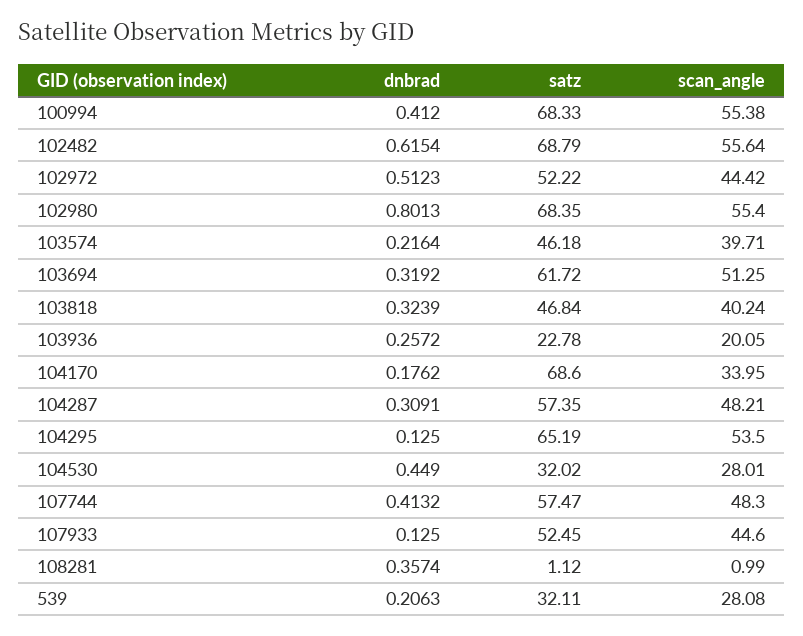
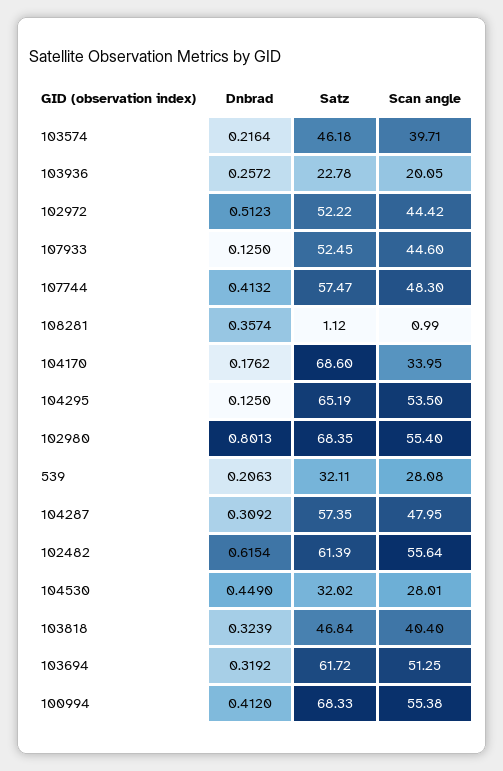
  {
    "dnbrad": {
      "100994": 0.412,
      "102482": 0.6154,
      "102972": 0.5123,
      "102980": 0.8013,
      "103574": 0.2164,
      "103694": 0.3192,
      "103818": 0.3239,
      "103936": 0.2572,
      "104170": 0.1762,
-     "104287": 0.3091,
+     "104287": 0.3092,
      "104295": 0.125,
      "104530": 0.449,
      "107744": 0.4132,
      "107933": 0.125,
      "108281": 0.3574,
      "539": 0.2063
    },
    "satz": {
      "100994": 68.33,
-     "102482": 68.79,
+     "102482": 61.39,
      "102972": 52.22,
      "102980": 68.35,
      "103574": 46.18,
      "103694": 61.72,
      "103818": 46.84,
      "103936": 22.78,
      "104170": 68.6,
      "104287": 57.35,
      "104295": 65.19,
      "104530": 32.02,
      "107744": 57.47,
      "107933": 52.45,
      "108281": 1.12,
      "539": 32.11
    },
    "scan_angle": {
      "100994": 55.38,
      "102482": 55.64,
      "102972": 44.42,
      "102980": 55.4,
      "103574": 39.71,
      "103694": 51.25,
-     "103818": 40.24,
+     "103818": 40.4,
      "103936": 20.05,
      "104170": 33.95,
-     "104287": 48.21,
+     "104287": 47.95,
      "104295": 53.5,
      "104530": 28.01,
      "107744": 48.3,
      "107933": 44.6,
      "108281": 0.99,
      "539": 28.08
    }
  }

